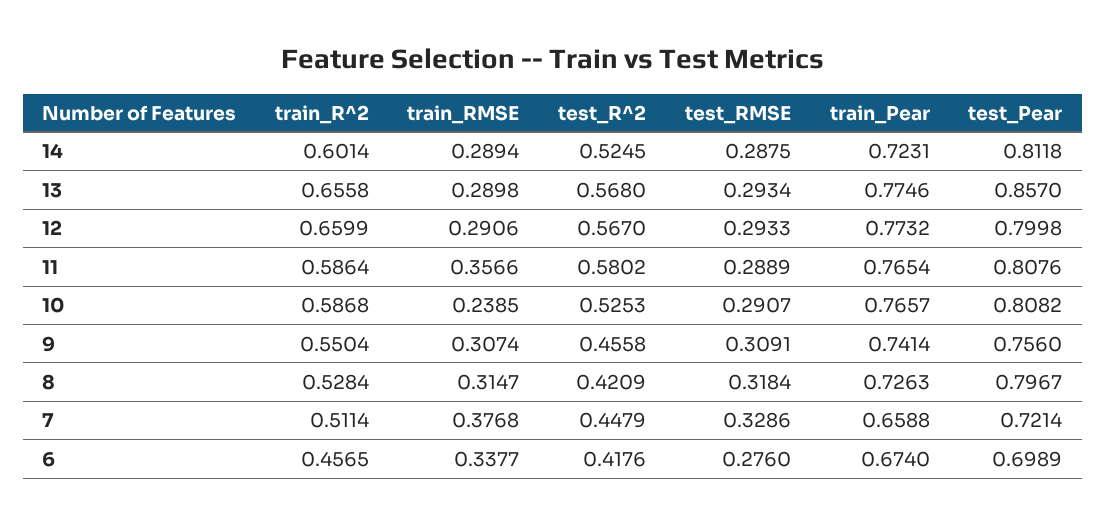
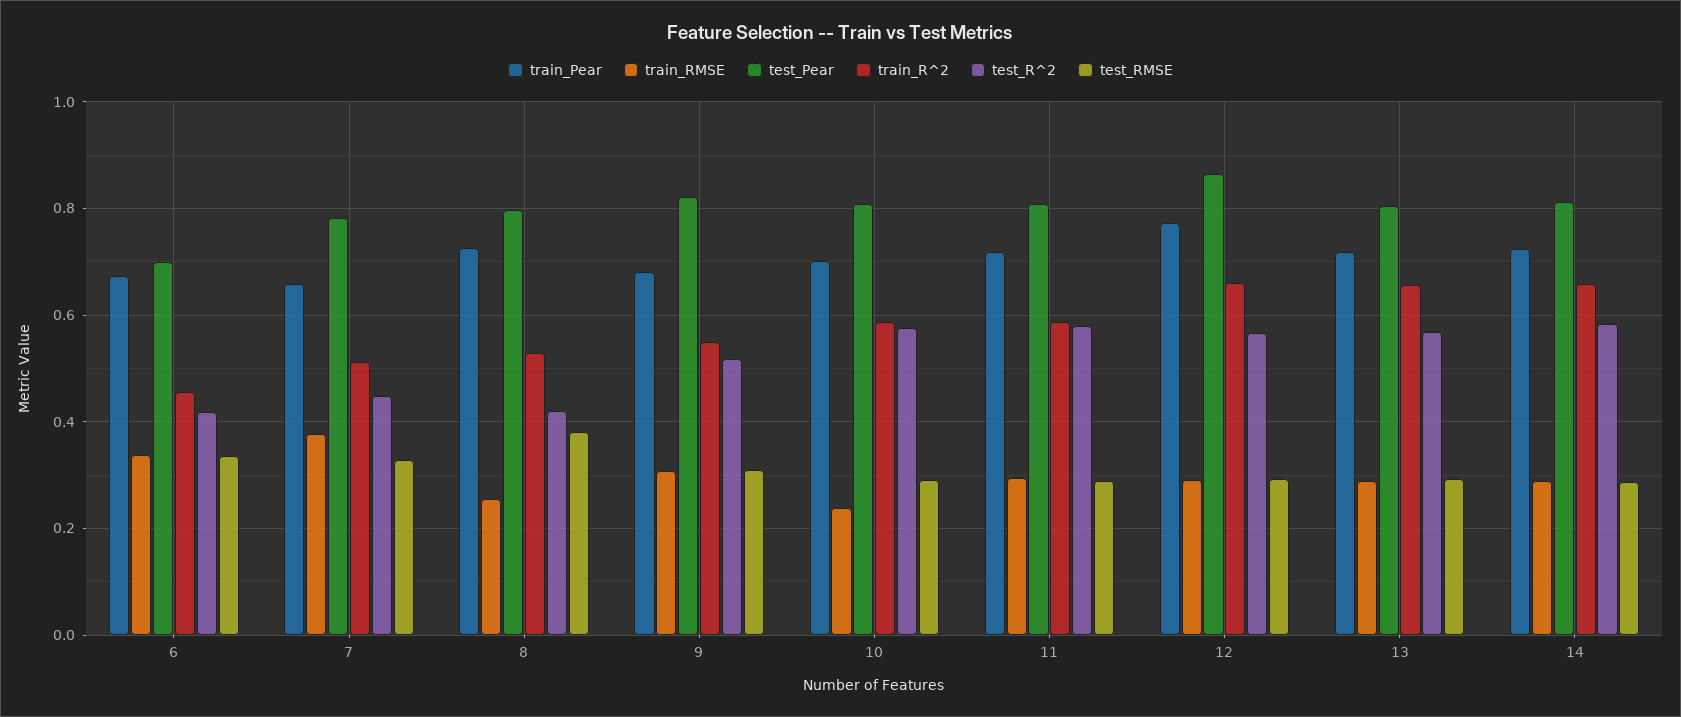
  {
    "train_R^2": {
-     "14": 0.6014,
+     "14": 0.66,
      "13": 0.6558,
      "12": 0.6599,
      "11": 0.5864,
      "10": 0.5868,
      "9": 0.5504,
      "8": 0.5284,
      "7": 0.5114,
      "6": 0.4565
    },
    "train_RMSE": {
      "14": 0.2894,
      "13": 0.2898,
      "12": 0.2906,
-     "11": 0.3566,
+     "11": 0.3,
      "10": 0.2385,
      "9": 0.3074,
-     "8": 0.3147,
+     "8": 0.26,
      "7": 0.3768,
      "6": 0.3377
    },
    "test_R^2": {
-     "14": 0.5245,
+     "14": 0.58,
      "13": 0.568,
      "12": 0.567,
      "11": 0.5802,
-     "10": 0.5253,
+     "10": 0.58,
-     "9": 0.4558,
+     "9": 0.52,
      "8": 0.4209,
      "7": 0.4479,
      "6": 0.4176
    },
    "test_RMSE": {
      "14": 0.2875,
      "13": 0.2934,
      "12": 0.2933,
      "11": 0.2889,
      "10": 0.2907,
      "9": 0.3091,
-     "8": 0.3184,
+     "8": 0.38,
      "7": 0.3286,
-     "6": 0.276
+     "6": 0.34
    },
    "train_Pear": {
      "14": 0.7231,
-     "13": 0.7746,
+     "13": 0.72,
      "12": 0.7732,
-     "11": 0.7654,
+     "11": 0.72,
-     "10": 0.7657,
+     "10": 0.7,
-     "9": 0.7414,
+     "9": 0.68,
      "8": 0.7263,
      "7": 0.6588,
      "6": 0.674
    },
    "test_Pear": {
      "14": 0.8118,
-     "13": 0.857,
+     "13": 0.8,
-     "12": 0.7998,
+     "12": 0.86,
      "11": 0.8076,
      "10": 0.8082,
-     "9": 0.756,
+     "9": 0.82,
      "8": 0.7967,
-     "7": 0.7214,
+     "7": 0.78,
      "6": 0.6989
    }
  }

